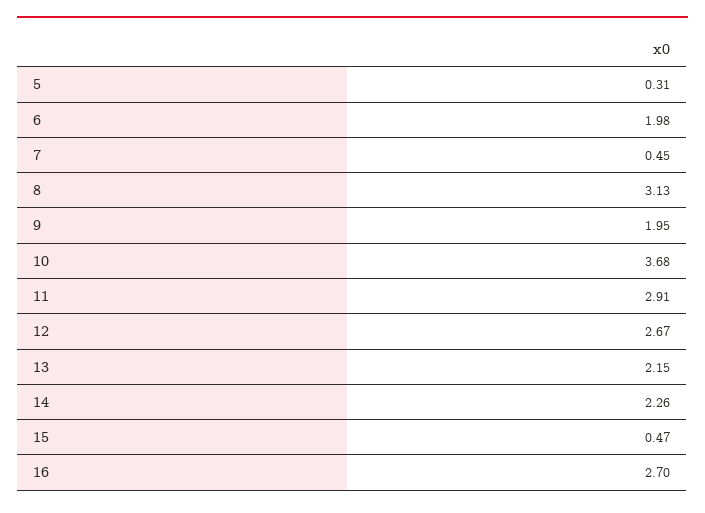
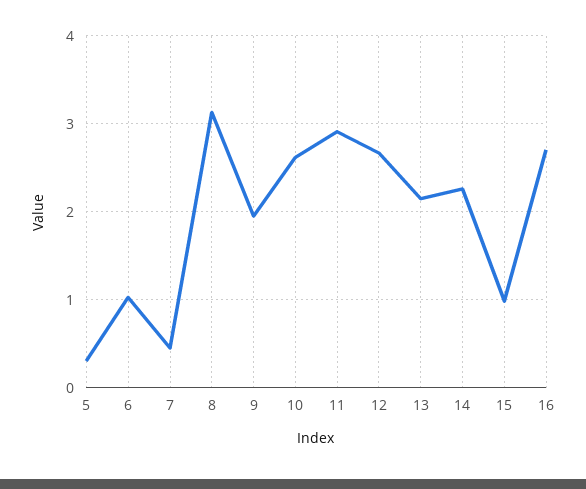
  {
    "5": 0.31,
-   "6": 1.98,
+   "6": 1,
    "7": 0.45,
    "8": 3.13,
    "9": 1.95,
-   "10": 3.68,
+   "10": 2.6,
    "11": 2.91,
    "12": 2.67,
    "13": 2.15,
    "14": 2.26,
-   "15": 0.47,
+   "15": 1,
    "16": 2.7
  }

